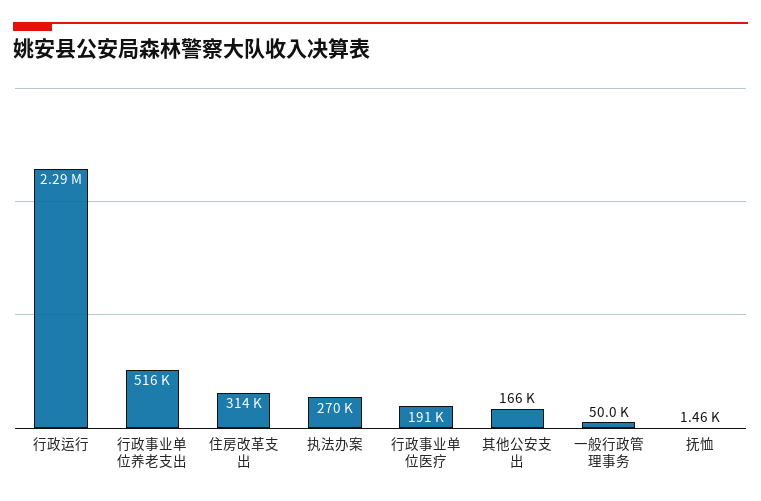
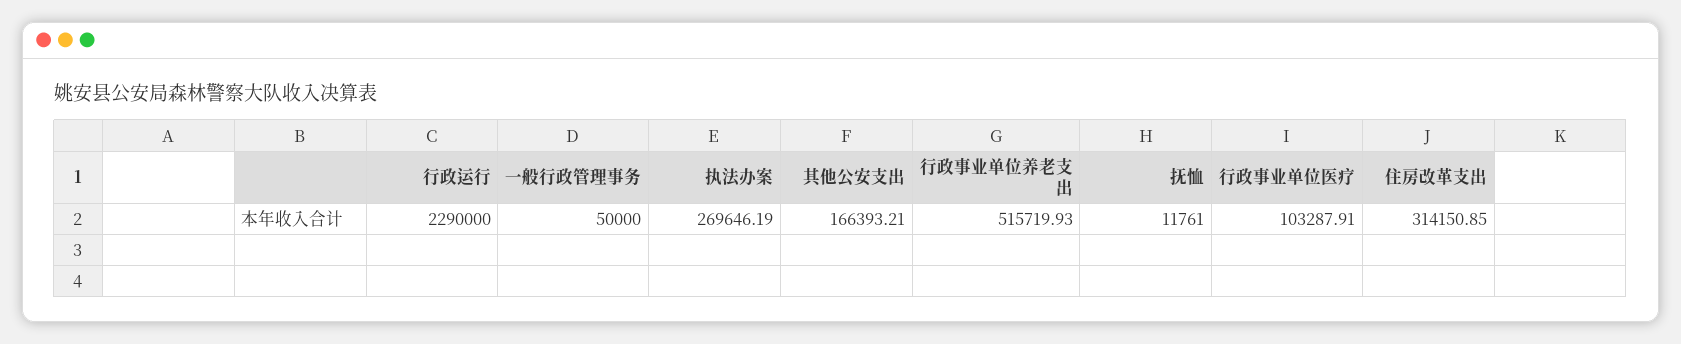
  {
    "行政运行": 2290000,
    "行政事业单位养老支出": 515719.93,
    "住房改革支出": 314150.85,
    "执法办案": 269646.19,
-   "行政事业单位医疗": 191000,
+   "行政事业单位医疗": 103287.91,
    "其他公安支出": 166393.21,
    "一般行政管理事务": 50000,
-   "抚恤": 1460
+   "抚恤": 11761
  }

